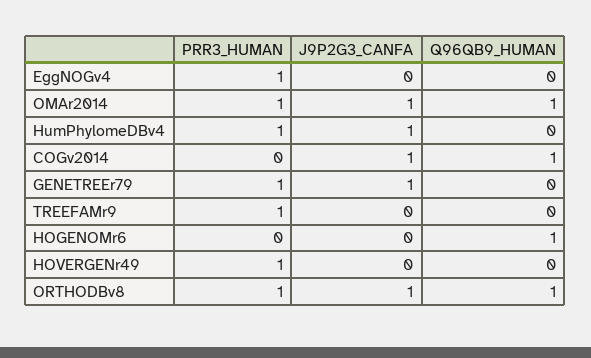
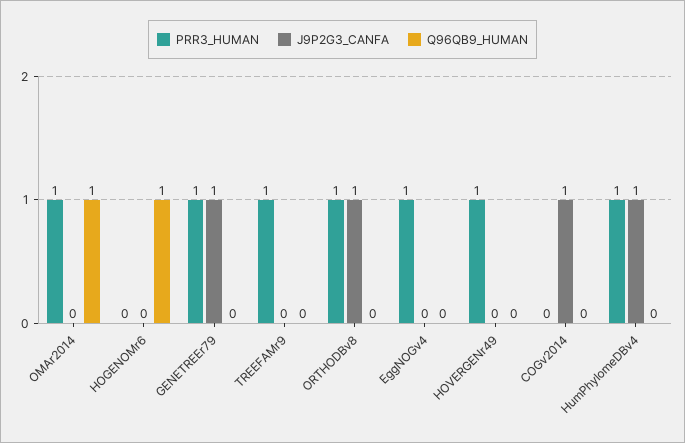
  {
    "PRR3_HUMAN": {
      "EggNOGv4": 1,
      "OMAr2014": 1,
      "HumPhylomeDBv4": 1,
      "COGv2014": 0,
      "GENETREEr79": 1,
      "TREEFAMr9": 1,
      "HOGENOMr6": 0,
      "HOVERGENr49": 1,
      "ORTHODBv8": 1
    },
    "J9P2G3_CANFA": {
      "EggNOGv4": 0,
-     "OMAr2014": 1,
+     "OMAr2014": 0,
      "HumPhylomeDBv4": 1,
      "COGv2014": 1,
      "GENETREEr79": 1,
      "TREEFAMr9": 0,
      "HOGENOMr6": 0,
      "HOVERGENr49": 0,
      "ORTHODBv8": 1
    },
    "Q96QB9_HUMAN": {
      "EggNOGv4": 0,
      "OMAr2014": 1,
      "HumPhylomeDBv4": 0,
-     "COGv2014": 1,
+     "COGv2014": 0,
      "GENETREEr79": 0,
      "TREEFAMr9": 0,
      "HOGENOMr6": 1,
      "HOVERGENr49": 0,
-     "ORTHODBv8": 1
+     "ORTHODBv8": 0
    }
  }

